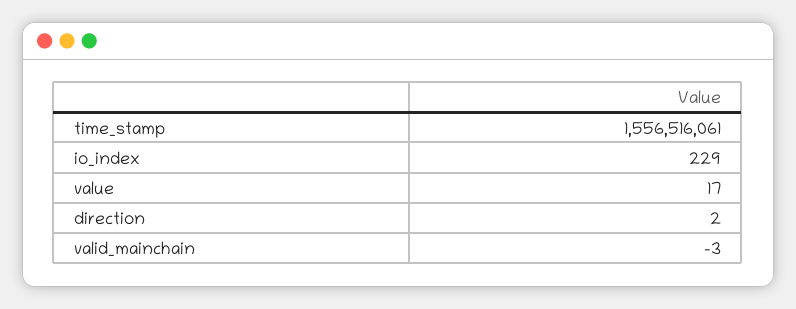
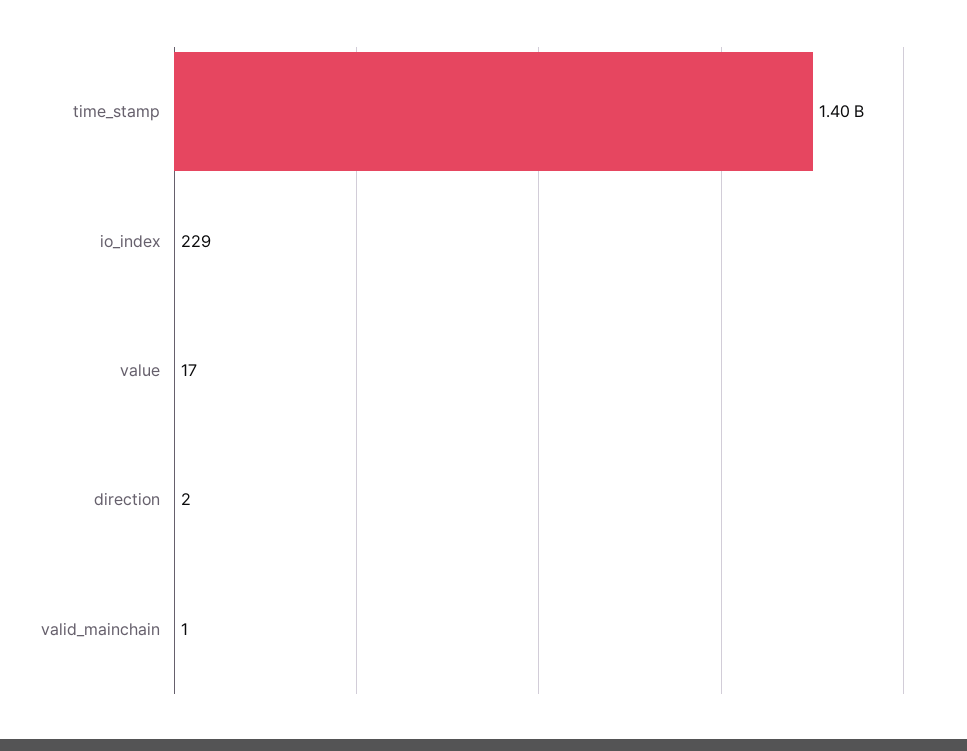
  {
-   "time_stamp": 1556516061,
+   "time_stamp": 1400000000,
    "io_index": 229,
    "value": 17,
    "direction": 2,
-   "valid_mainchain": -3
+   "valid_mainchain": 1
  }

